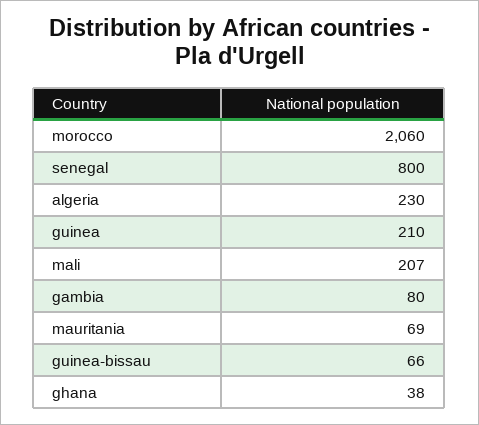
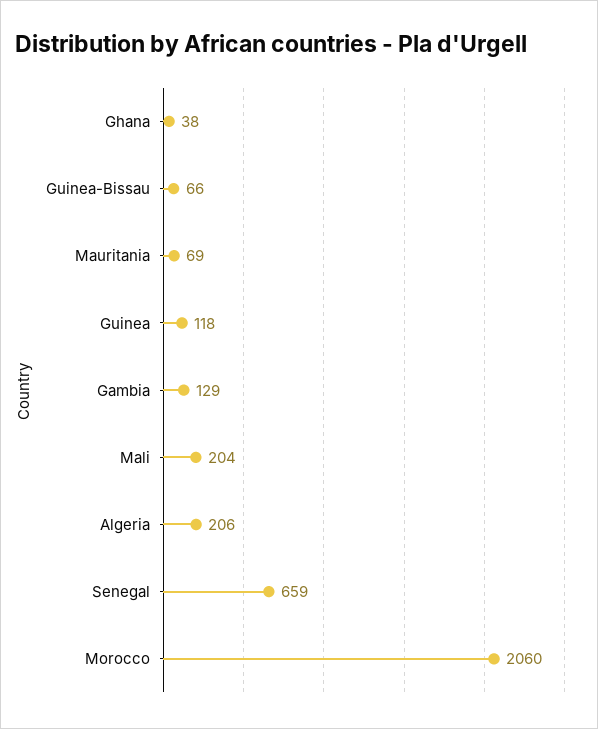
  {
    "morocco": 2060,
-   "senegal": 800,
+   "senegal": 659,
-   "algeria": 230,
+   "algeria": 206,
-   "guinea": 210,
+   "guinea": 118,
-   "mali": 207,
+   "mali": 204,
-   "gambia": 80,
+   "gambia": 129,
    "mauritania": 69,
    "guinea-bissau": 66,
    "ghana": 38
  }

